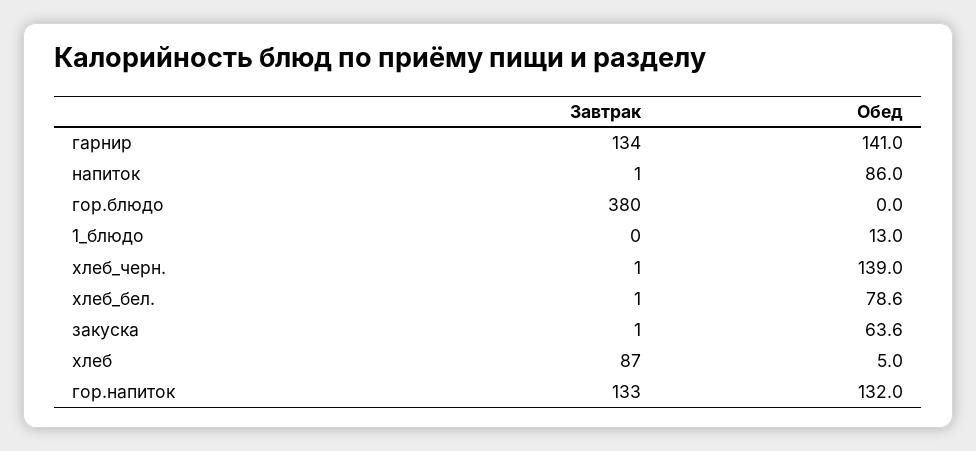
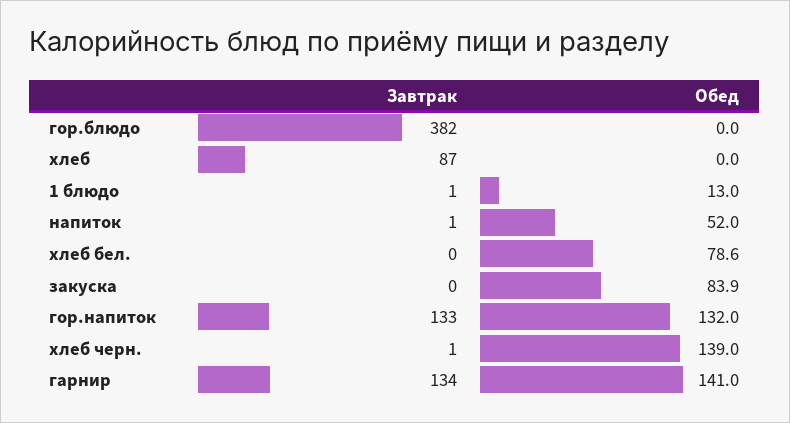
  {
    "Завтрак": {
      "гарнир": 134,
      "напиток": 1,
-     "гор.блюдо": 380,
+     "гор.блюдо": 382,
-     "1_блюдо": 0,
+     "1_блюдо": 1,
      "хлеб_черн.": 1,
-     "хлеб_бел.": 1,
+     "хлеб_бел.": 0,
-     "закуска": 1,
+     "закуска": 0,
      "хлеб": 87,
      "гор.напиток": 133
    },
    "Обед": {
      "гарнир": 141,
-     "напиток": 86,
+     "напиток": 52,
      "гор.блюдо": 0,
      "1_блюдо": 13,
      "хлеб_черн.": 139,
      "хлеб_бел.": 78.6,
-     "закуска": 63.6,
+     "закуска": 83.9,
-     "хлеб": 5,
+     "хлеб": 0,
      "гор.напиток": 132
    }
  }

